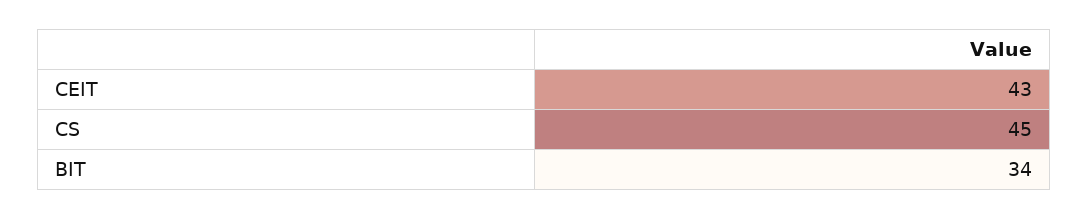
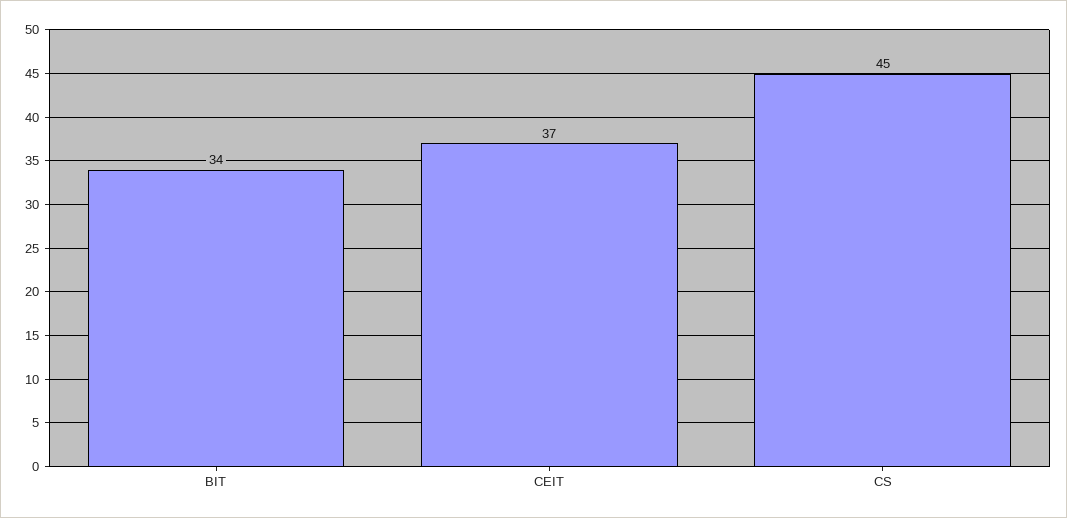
  {
-   "CEIT": 43,
+   "CEIT": 37,
    "CS": 45,
    "BIT": 34
  }

